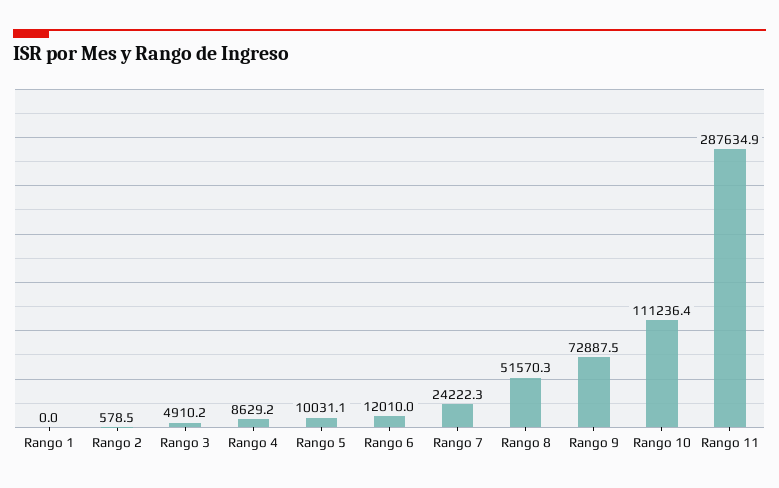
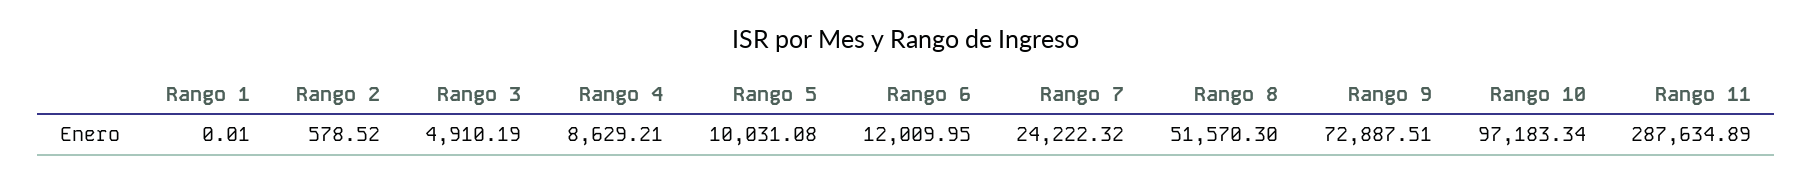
  {
    "Rango 1": 0.01,
    "Rango 2": 578.52,
    "Rango 3": 4910.19,
    "Rango 4": 8629.21,
    "Rango 5": 10031.08,
    "Rango 6": 12009.95,
    "Rango 7": 24222.32,
    "Rango 8": 51570.3,
    "Rango 9": 72887.51,
-   "Rango 10": 111236.4,
+   "Rango 10": 97183.34,
    "Rango 11": 287634.89
  }

